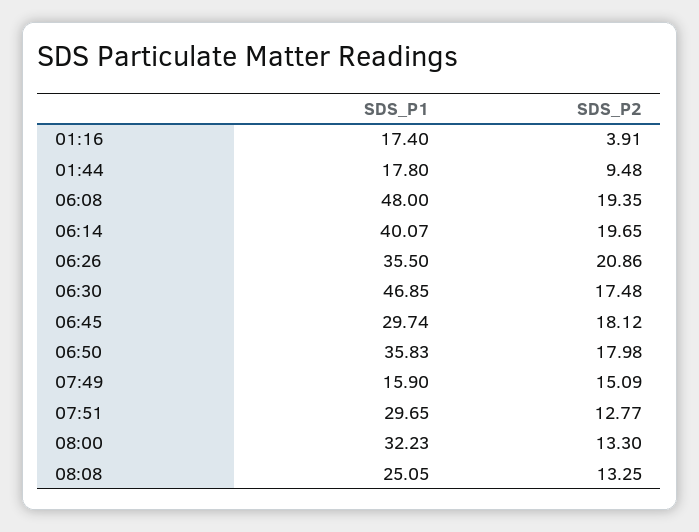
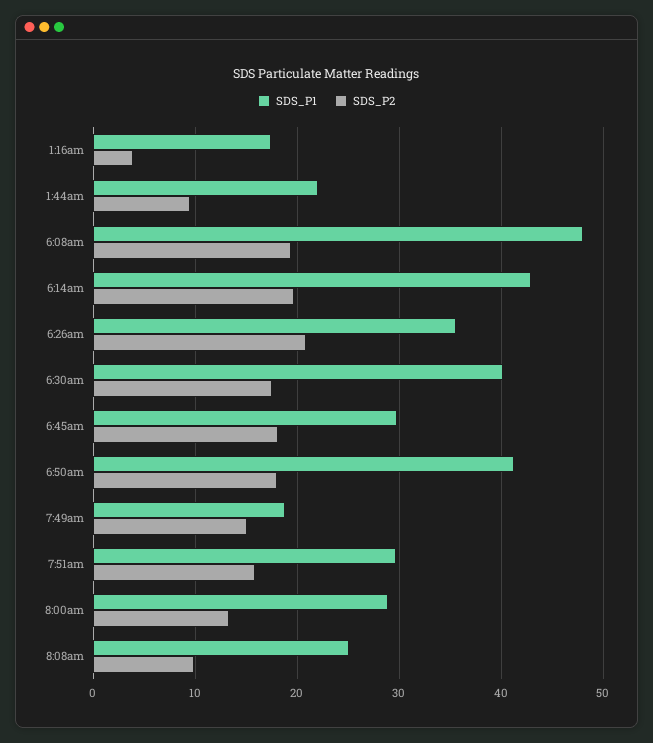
  {
    "SDS_P1": {
      "01:16": 17.4,
-     "01:44": 17.8,
+     "01:44": 22,
      "06:08": 48,
-     "06:14": 40.07,
+     "06:14": 43,
      "06:26": 35.5,
-     "06:30": 46.85,
+     "06:30": 40,
      "06:45": 29.74,
-     "06:50": 35.83,
+     "06:50": 41,
-     "07:49": 15.9,
+     "07:49": 19,
      "07:51": 29.65,
-     "08:00": 32.23,
+     "08:00": 29,
      "08:08": 25.05
    },
    "SDS_P2": {
      "01:16": 3.91,
      "01:44": 9.48,
      "06:08": 19.35,
      "06:14": 19.65,
      "06:26": 20.86,
      "06:30": 17.48,
      "06:45": 18.12,
      "06:50": 17.98,
      "07:49": 15.09,
-     "07:51": 12.77,
+     "07:51": 16,
      "08:00": 13.3,
-     "08:08": 13.25
+     "08:08": 10
    }
  }

